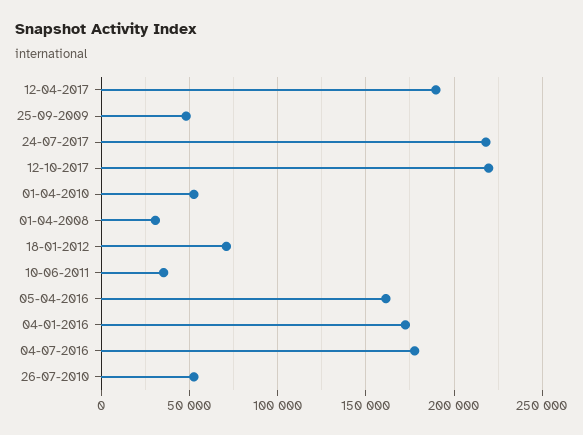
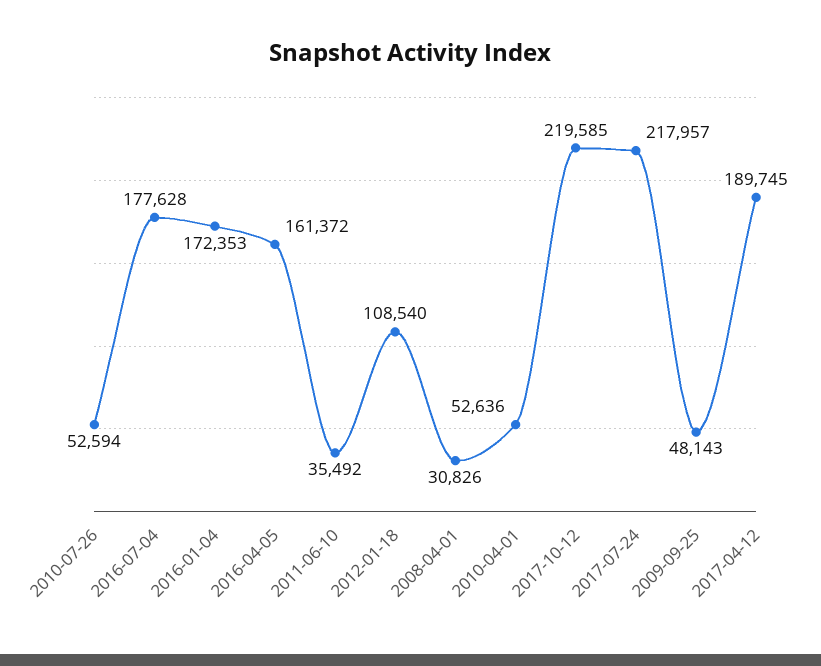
  {
    "12-04-2017": 189745,
    "25-09-2009": 48143,
    "24-07-2017": 217957,
    "12-10-2017": 219585,
    "01-04-2010": 52636,
    "01-04-2008": 30826,
-   "18-01-2012": 70000,
+   "18-01-2012": 108540,
    "10-06-2011": 35492,
    "05-04-2016": 161372,
    "04-01-2016": 172353,
    "04-07-2016": 177628,
    "26-07-2010": 52594
  }

